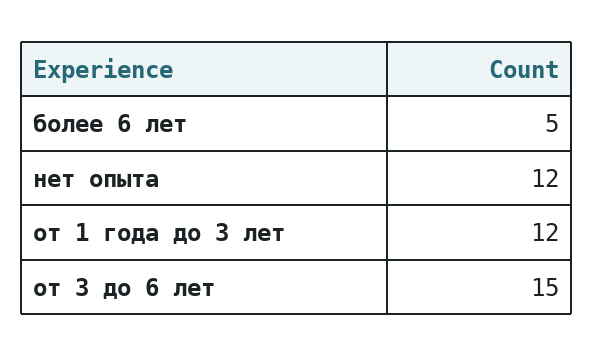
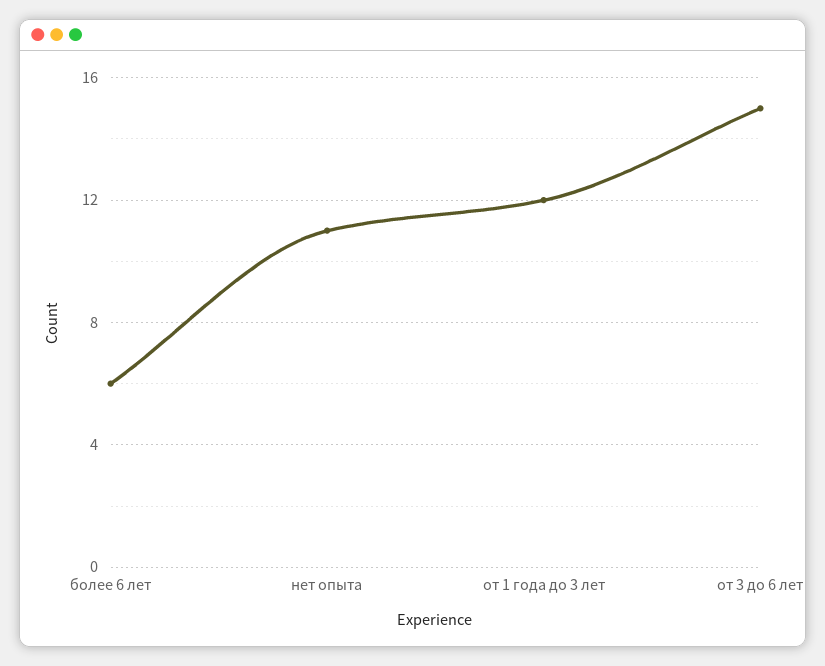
  {
-   "более 6 лет": 5,
+   "более 6 лет": 6,
-   "нет опыта": 12,
+   "нет опыта": 11,
    "от 1 года до 3 лет": 12,
    "от 3 до 6 лет": 15
  }

